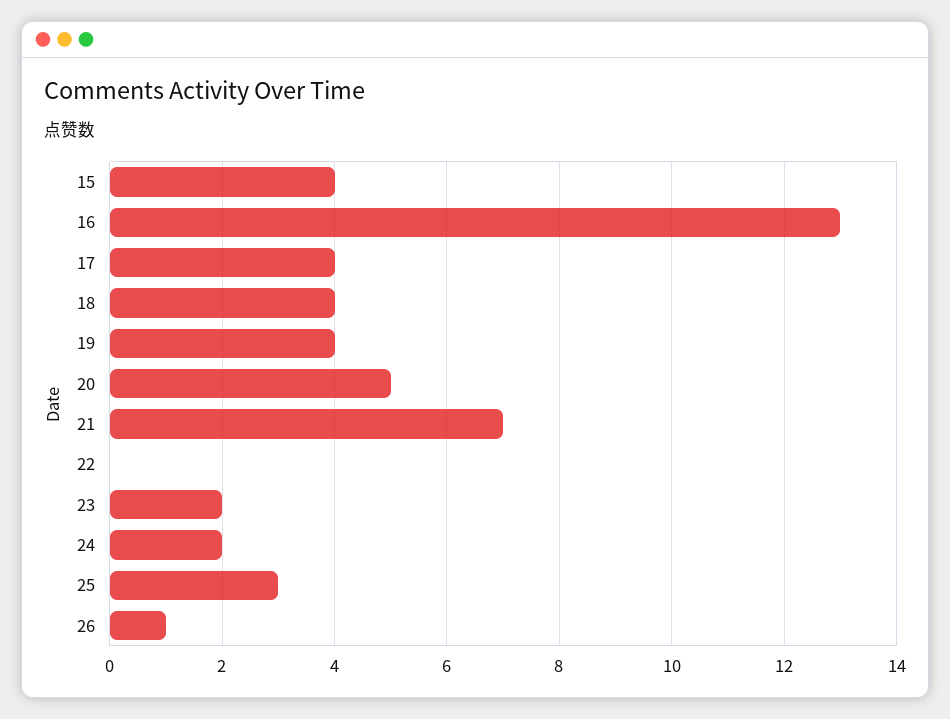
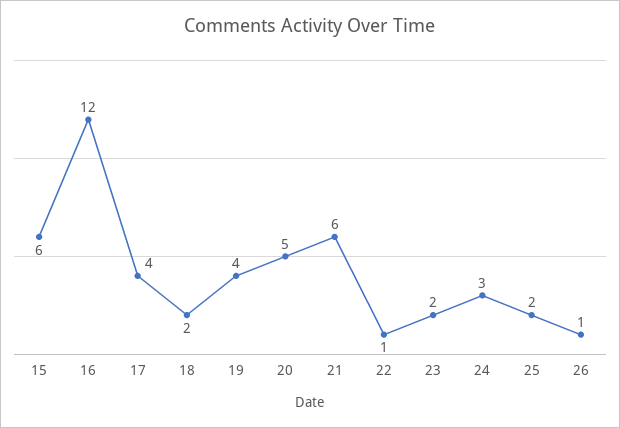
  {
-   "15": 4,
+   "15": 6,
-   "16": 13,
+   "16": 12,
    "17": 4,
-   "18": 4,
+   "18": 2,
    "19": 4,
    "20": 5,
-   "21": 7,
+   "21": 6,
-   "22": 0,
+   "22": 1,
    "23": 2,
-   "24": 2,
+   "24": 3,
-   "25": 3,
+   "25": 2,
    "26": 1
  }

